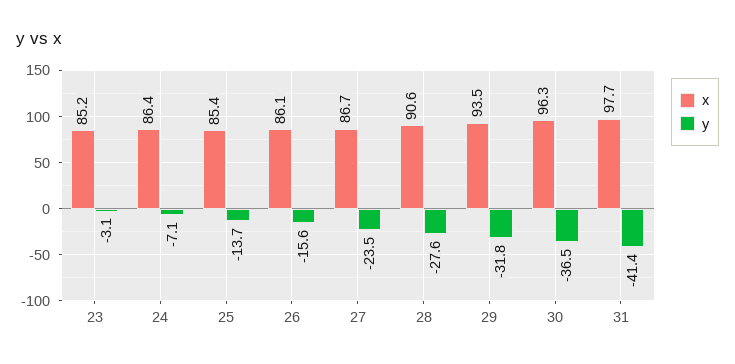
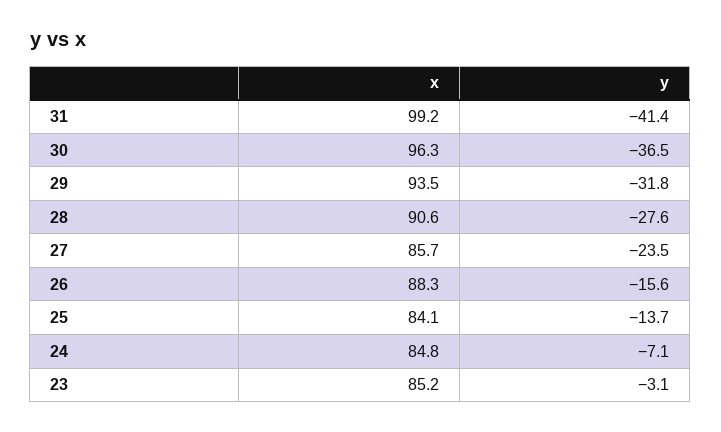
  {
    "x": {
      "23": 85.2,
-     "24": 86.4,
+     "24": 84.8,
-     "25": 85.4,
+     "25": 84.1,
-     "26": 86.1,
+     "26": 88.3,
-     "27": 86.7,
+     "27": 85.7,
      "28": 90.6,
      "29": 93.5,
      "30": 96.3,
-     "31": 97.7
+     "31": 99.2
    },
    "y": {
      "23": -3.1,
      "24": -7.1,
      "25": -13.7,
      "26": -15.6,
      "27": -23.5,
      "28": -27.6,
      "29": -31.8,
      "30": -36.5,
      "31": -41.4
    }
  }

